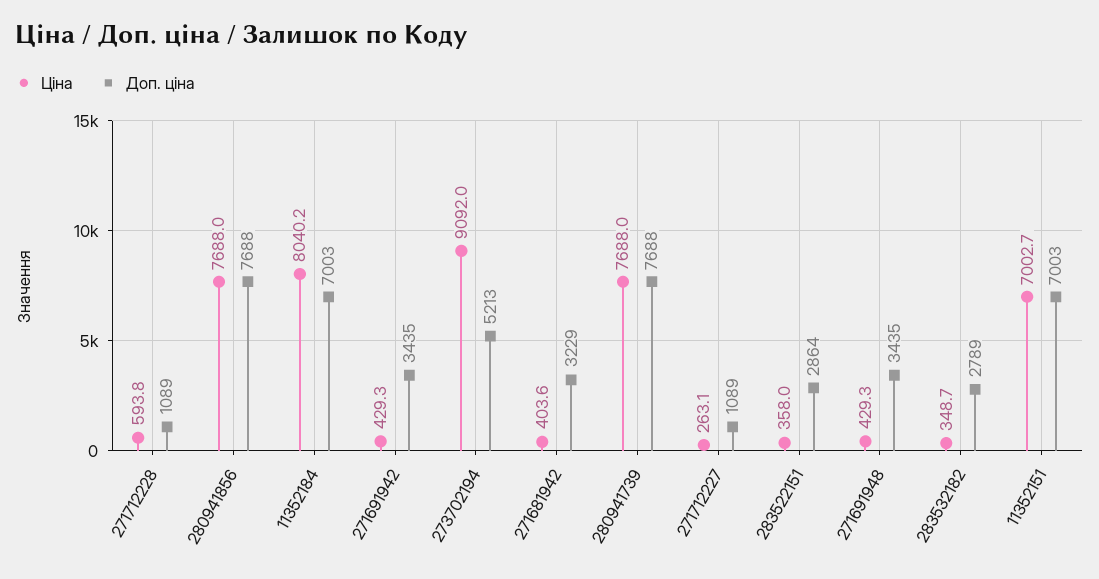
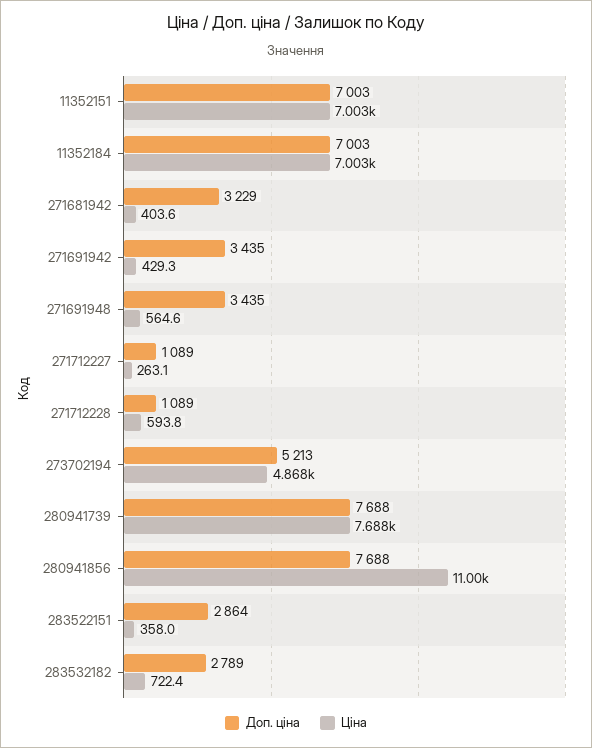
  {
    "Ціна": {
      "271712228": 593.8,
-     "280941856": 7688,
+     "280941856": 11000,
-     "11352184": 8040.2,
+     "11352184": 7003,
      "271691942": 429.3,
-     "273702194": 9092,
+     "273702194": 4868,
      "271681942": 403.6,
      "280941739": 7688,
      "271712227": 263.1,
      "283522151": 358,
-     "271691948": 429.3,
+     "271691948": 564.6,
-     "283532182": 348.7,
+     "283532182": 722.4,
      "11352151": 7002.7
    },
    "Доп. ціна": {
      "271712228": 1089,
      "280941856": 7688,
      "11352184": 7003,
      "271691942": 3435,
      "273702194": 5213,
      "271681942": 3229,
      "280941739": 7688,
      "271712227": 1089,
      "283522151": 2864,
      "271691948": 3435,
      "283532182": 2789,
      "11352151": 7003
    }
  }

